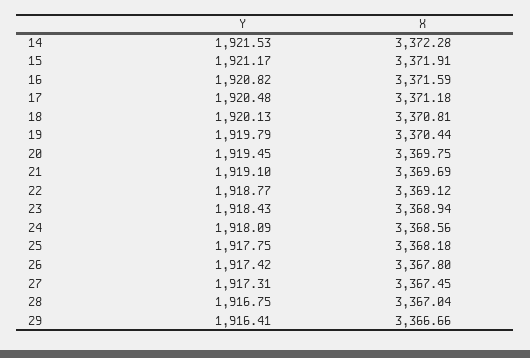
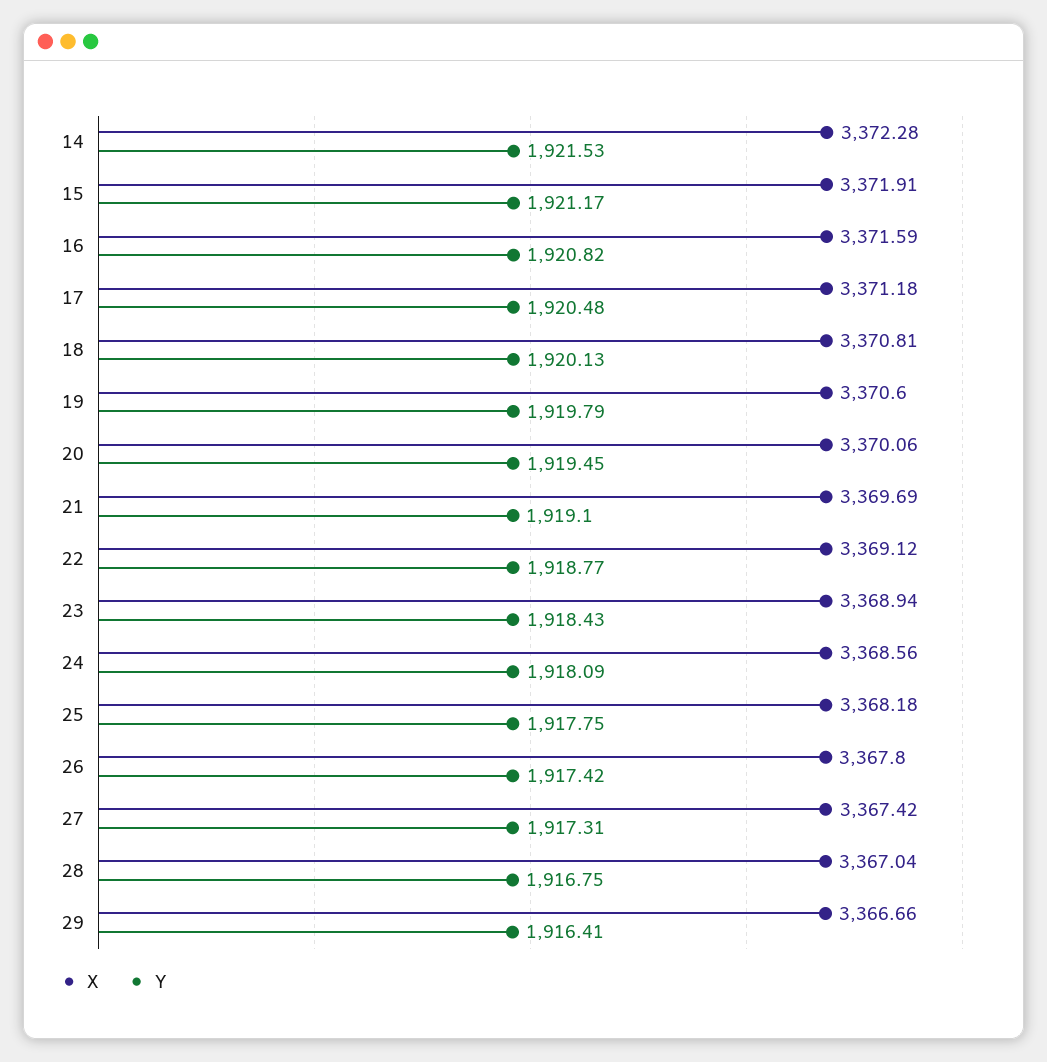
  {
    "Y": {
      "14": 1921.53,
      "15": 1921.17,
      "16": 1920.82,
      "17": 1920.48,
      "18": 1920.13,
      "19": 1919.79,
      "20": 1919.45,
      "21": 1919.1,
      "22": 1918.77,
      "23": 1918.43,
      "24": 1918.09,
      "25": 1917.75,
      "26": 1917.42,
      "27": 1917.31,
      "28": 1916.75,
      "29": 1916.41
    },
    "X": {
      "14": 3372.28,
      "15": 3371.91,
      "16": 3371.59,
      "17": 3371.18,
      "18": 3370.81,
-     "19": 3370.44,
+     "19": 3370.6,
-     "20": 3369.75,
+     "20": 3370.06,
      "21": 3369.69,
      "22": 3369.12,
      "23": 3368.94,
      "24": 3368.56,
      "25": 3368.18,
      "26": 3367.8,
-     "27": 3367.45,
+     "27": 3367.42,
      "28": 3367.04,
      "29": 3366.66
    }
  }

